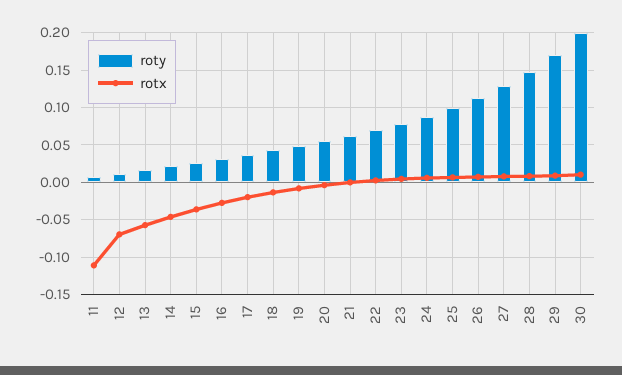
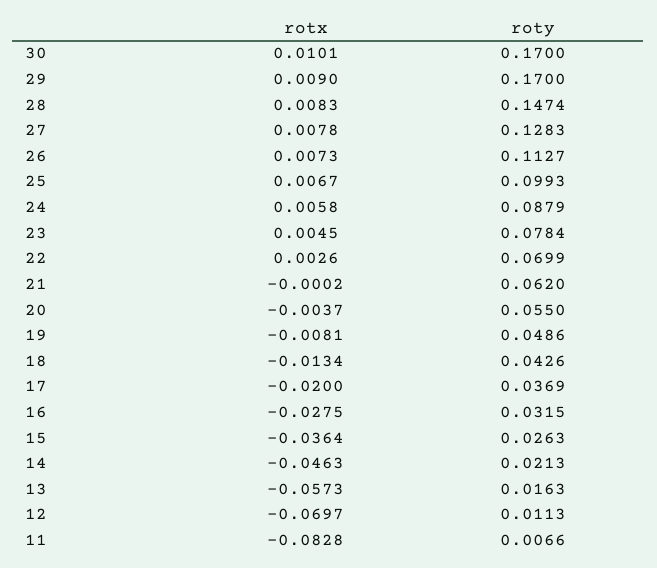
  {
    "roty": {
      "11": 0.0066,
      "12": 0.0113,
      "13": 0.0163,
      "14": 0.0213,
      "15": 0.0263,
      "16": 0.0315,
      "17": 0.0369,
      "18": 0.0426,
      "19": 0.0486,
      "20": 0.055,
      "21": 0.062,
      "22": 0.0699,
      "23": 0.0784,
      "24": 0.0879,
      "25": 0.0993,
      "26": 0.1127,
      "27": 0.1283,
      "28": 0.1474,
      "29": 0.17,
-     "30": 0.2
+     "30": 0.17
    },
    "rotx": {
-     "11": -0.11,
+     "11": -0.0828,
      "12": -0.0697,
      "13": -0.0573,
      "14": -0.0463,
      "15": -0.0364,
      "16": -0.0275,
      "17": -0.02,
      "18": -0.0134,
      "19": -0.0081,
      "20": -0.0037,
      "21": -0.0002,
      "22": 0.0026,
      "23": 0.0045,
      "24": 0.0058,
      "25": 0.0067,
      "26": 0.0073,
      "27": 0.0078,
      "28": 0.0083,
      "29": 0.009,
      "30": 0.0101
    }
  }

